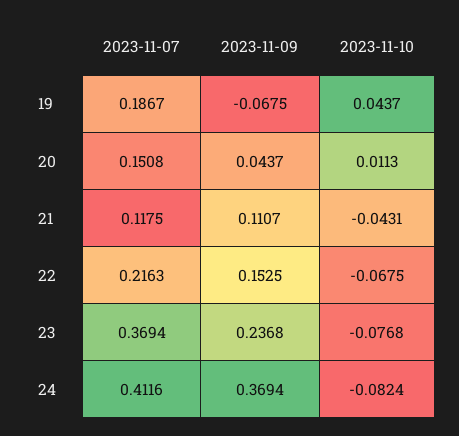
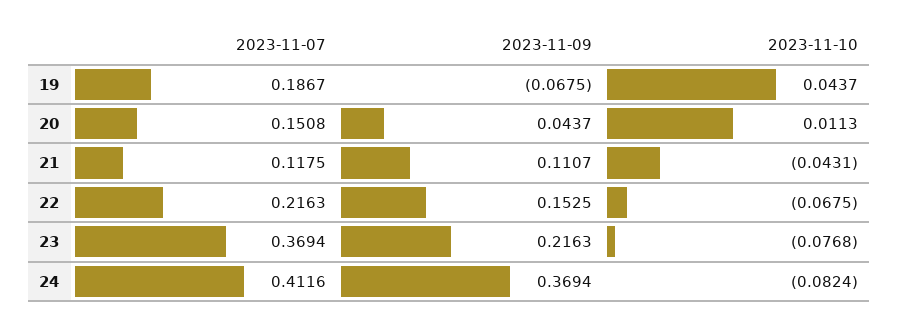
  {
    "2023-11-07": {
      "19": 0.1867,
      "20": 0.1508,
      "21": 0.1175,
      "22": 0.2163,
      "23": 0.3694,
      "24": 0.4116
    },
    "2023-11-09": {
      "19": -0.0675,
      "20": 0.0437,
      "21": 0.1107,
      "22": 0.1525,
-     "23": 0.2368,
+     "23": 0.2163,
      "24": 0.3694
    },
    "2023-11-10": {
      "19": 0.0437,
      "20": 0.0113,
      "21": -0.0431,
      "22": -0.0675,
      "23": -0.0768,
      "24": -0.0824
    }
  }

